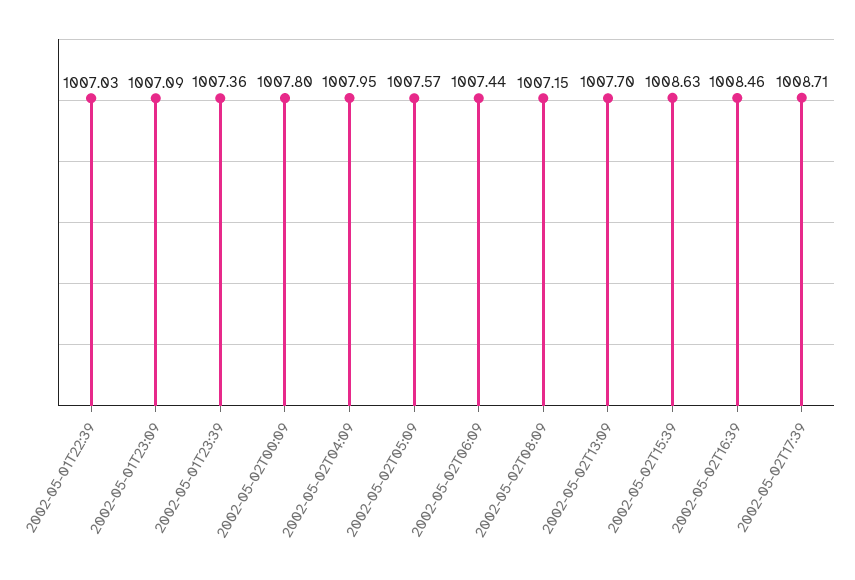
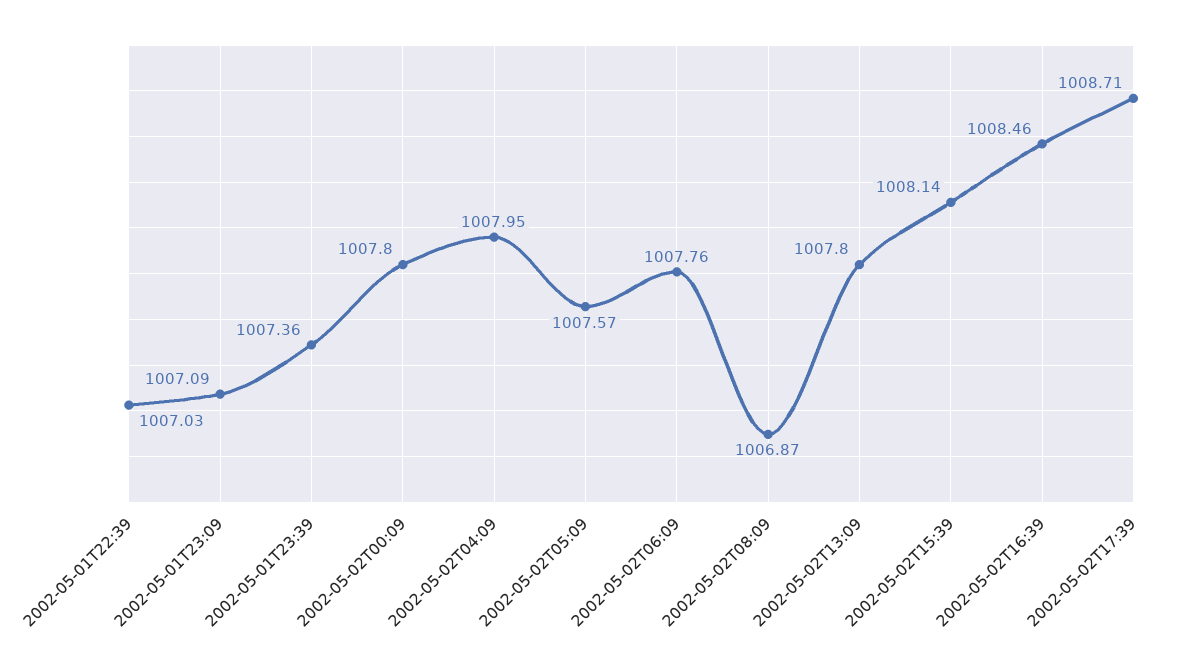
  {
    "2002-05-01T22:39": 1007.03,
    "2002-05-01T23:09": 1007.09,
    "2002-05-01T23:39": 1007.36,
    "2002-05-02T00:09": 1007.8,
    "2002-05-02T04:09": 1007.95,
    "2002-05-02T05:09": 1007.57,
-   "2002-05-02T06:09": 1007.44,
+   "2002-05-02T06:09": 1007.76,
-   "2002-05-02T08:09": 1007.15,
+   "2002-05-02T08:09": 1006.87,
-   "2002-05-02T13:09": 1007.7,
+   "2002-05-02T13:09": 1007.8,
-   "2002-05-02T15:39": 1008.63,
+   "2002-05-02T15:39": 1008.14,
    "2002-05-02T16:39": 1008.46,
    "2002-05-02T17:39": 1008.71
  }

